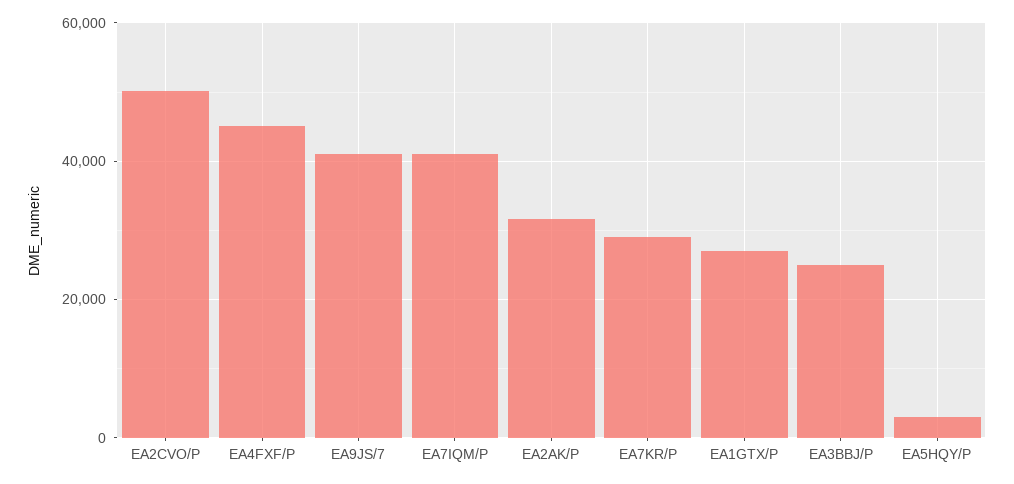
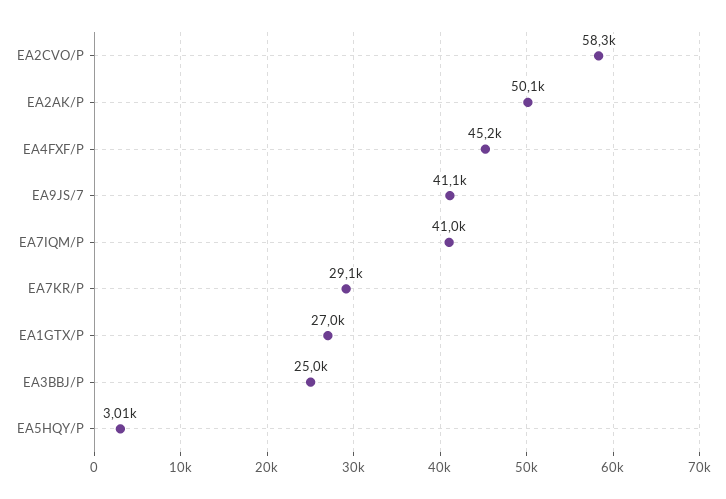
  {
-   "EA2CVO/P": 50000,
+   "EA2CVO/P": 58300,
    "EA4FXF/P": 45200,
    "EA9JS/7": 41100,
    "EA7IQM/P": 41000,
-   "EA2AK/P": 32000,
+   "EA2AK/P": 50100,
    "EA7KR/P": 29100,
    "EA1GTX/P": 27000,
    "EA3BBJ/P": 25000,
    "EA5HQY/P": 3010
  }

